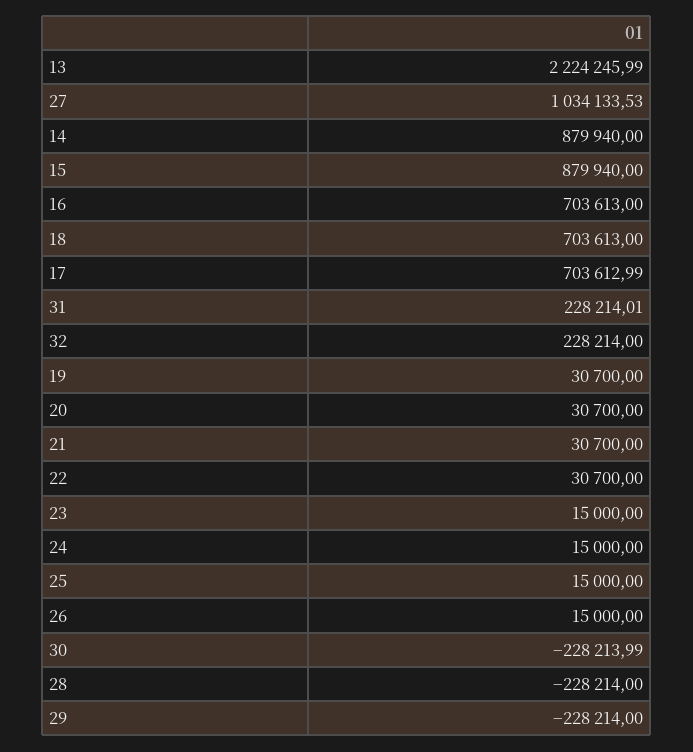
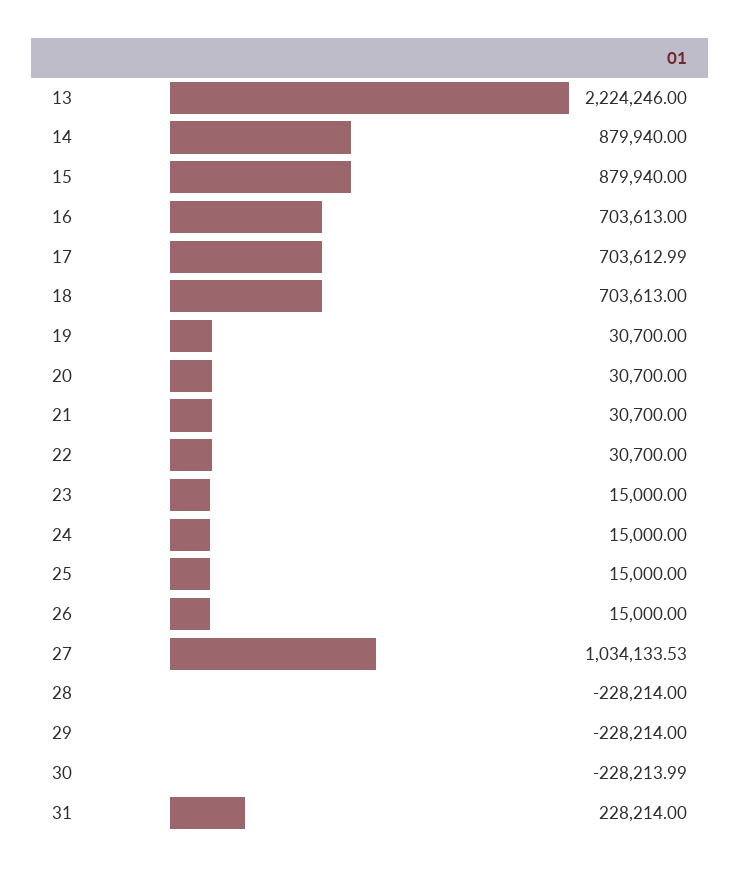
  {
-   "13": 2224245.99,
+   "13": 2224246,
    "27": 1034133.53,
    "14": 879940,
    "15": 879940,
    "16": 703613,
    "18": 703613,
    "17": 703612.99,
-   "31": 228214.01,
+   "31": 228214,
-   "32": 228214,
    "19": 30700,
    "20": 30700,
    "21": 30700,
    "22": 30700,
    "23": 15000,
    "24": 15000,
    "25": 15000,
    "26": 15000,
    "30": -228213.99,
    "28": -228214,
    "29": -228214
  }

